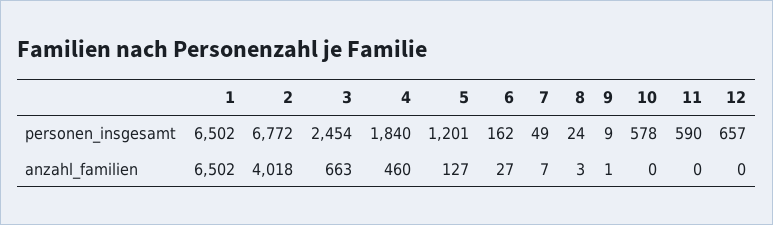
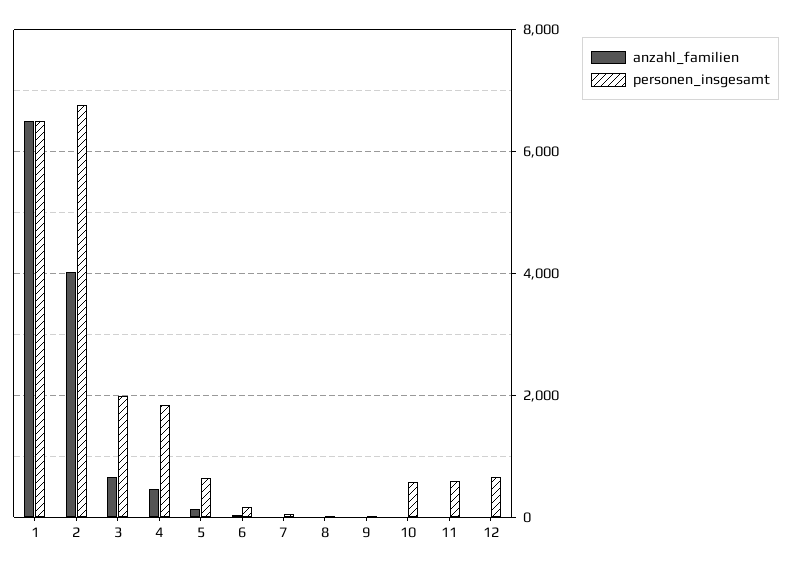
  {
    "personen_insgesamt": {
      "1": 6502,
      "2": 6772,
-     "3": 2454,
+     "3": 2000,
      "4": 1840,
-     "5": 1201,
+     "5": 600,
      "6": 162,
      "7": 49,
      "8": 24,
      "9": 9,
      "10": 578,
      "11": 590,
      "12": 657
    },
    "anzahl_familien": {
      "1": 6502,
      "2": 4018,
      "3": 663,
      "4": 460,
      "5": 127,
      "6": 27,
      "7": 7,
      "8": 3,
      "9": 1,
      "10": 0,
      "11": 0,
      "12": 0
    }
  }

